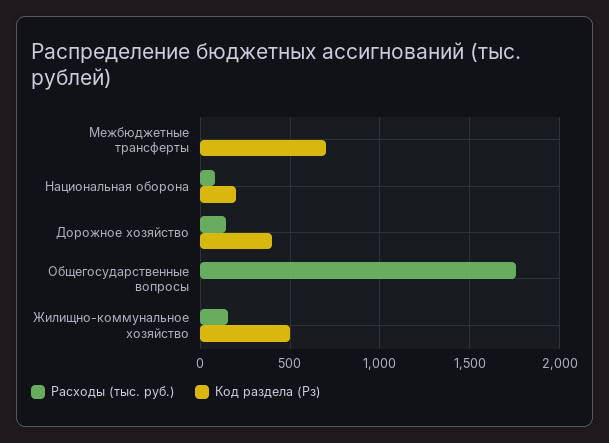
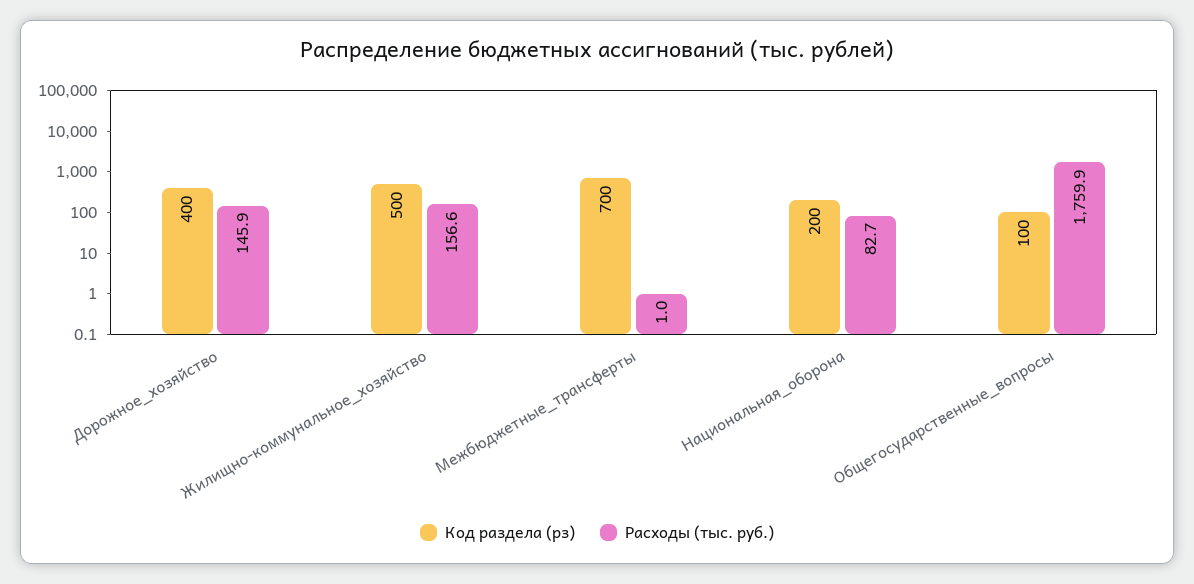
  {
    "Расходы (тыс. руб.)": {
      "Межбюджетные трансферты": 1,
      "Национальная оборона": 82.7,
      "Дорожное хозяйство": 145.9,
      "Общегосударственные вопросы": 1759.9,
      "Жилищно-коммунальное хозяйство": 156.6
    },
    "Код раздела (Рз)": {
      "Межбюджетные трансферты": 700,
      "Национальная оборона": 200,
      "Дорожное хозяйство": 400,
-     "Общегосударственные вопросы": 0,
+     "Общегосударственные вопросы": 100,
      "Жилищно-коммунальное хозяйство": 500
    }
  }

